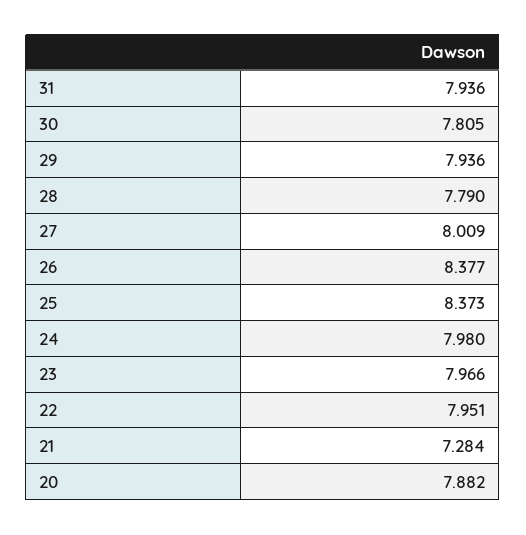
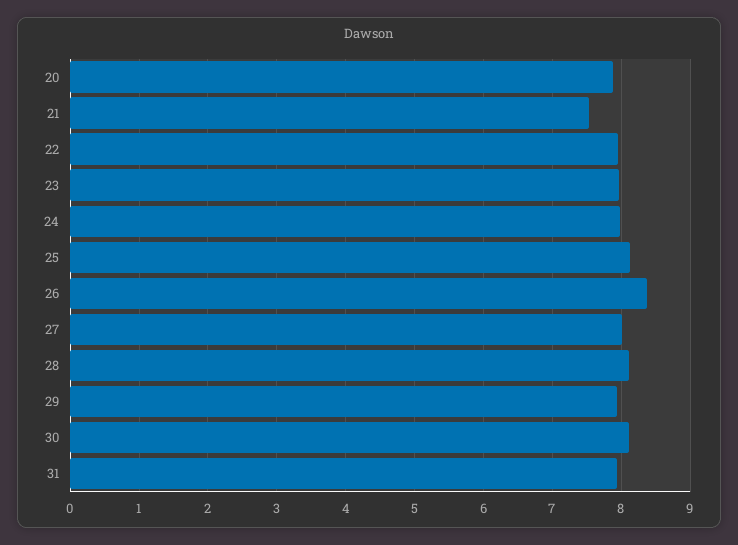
  {
    "31": 7.936,
-   "30": 7.805,
+   "30": 8.1,
    "29": 7.936,
-   "28": 7.79,
+   "28": 8.1,
    "27": 8.009,
    "26": 8.377,
-   "25": 8.373,
+   "25": 8.1,
    "24": 7.98,
    "23": 7.966,
    "22": 7.951,
-   "21": 7.284,
+   "21": 7.5,
    "20": 7.882
  }

